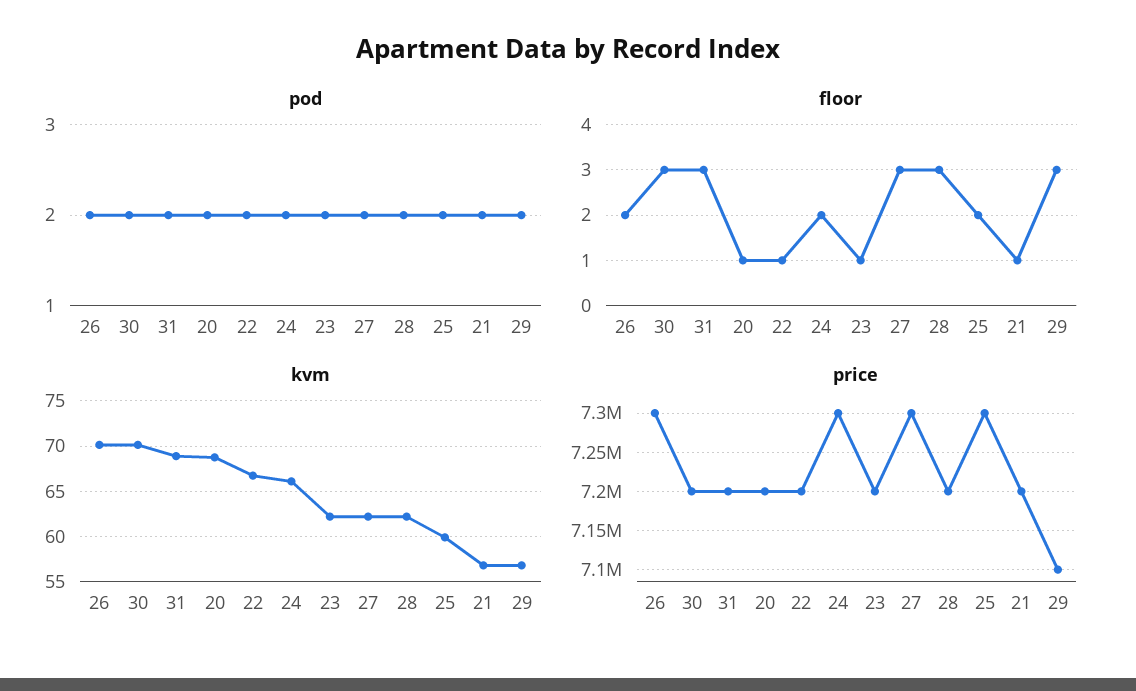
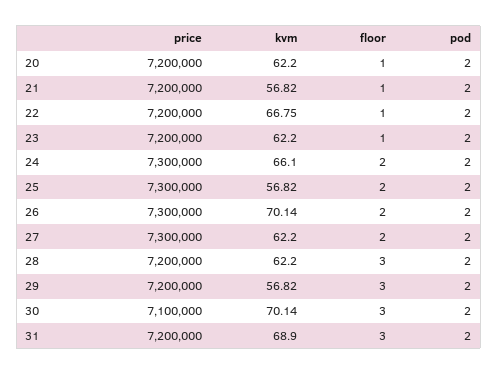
  {
    "pod": {
      "26": 2,
      "30": 2,
      "31": 2,
      "20": 2,
      "22": 2,
      "24": 2,
      "23": 2,
      "27": 2,
      "28": 2,
      "25": 2,
      "21": 2,
      "29": 2
    },
    "floor": {
      "26": 2,
      "30": 3,
      "31": 3,
      "20": 1,
      "22": 1,
      "24": 2,
      "23": 1,
-     "27": 3,
+     "27": 2,
      "28": 3,
      "25": 2,
      "21": 1,
      "29": 3
    },
    "kvm": {
      "26": 70.14,
      "30": 70.14,
      "31": 68.9,
-     "20": 69,
+     "20": 62.2,
      "22": 66.75,
      "24": 66.1,
      "23": 62.2,
      "27": 62.2,
      "28": 62.2,
-     "25": 60,
+     "25": 56.82,
      "21": 56.82,
      "29": 56.82
    },
    "price": {
      "26": 7300000,
-     "30": 7200000,
+     "30": 7100000,
      "31": 7200000,
      "20": 7200000,
      "22": 7200000,
      "24": 7300000,
      "23": 7200000,
      "27": 7300000,
      "28": 7200000,
      "25": 7300000,
      "21": 7200000,
-     "29": 7100000
+     "29": 7200000
    }
  }

